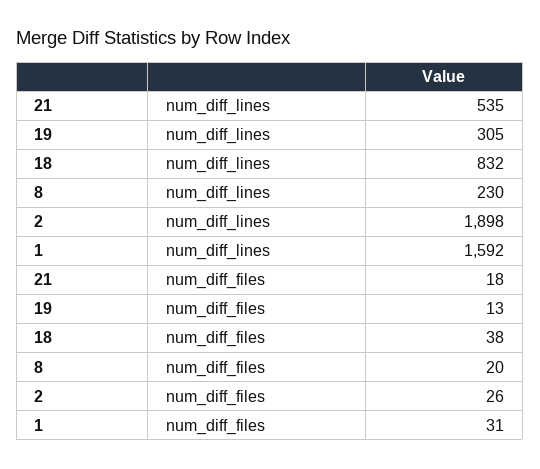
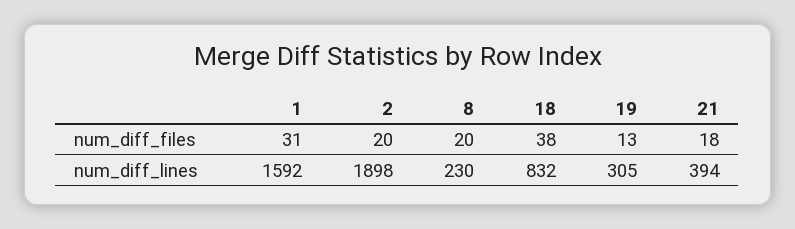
  {
    "21": {
-     "num_diff_lines": 535,
+     "num_diff_lines": 394,
      "num_diff_files": 18
    },
    "19": {
      "num_diff_lines": 305,
      "num_diff_files": 13
    },
    "18": {
      "num_diff_lines": 832,
      "num_diff_files": 38
    },
    "8": {
      "num_diff_lines": 230,
      "num_diff_files": 20
    },
    "2": {
      "num_diff_lines": 1898,
-     "num_diff_files": 26
+     "num_diff_files": 20
    },
    "1": {
      "num_diff_lines": 1592,
      "num_diff_files": 31
    }
  }

